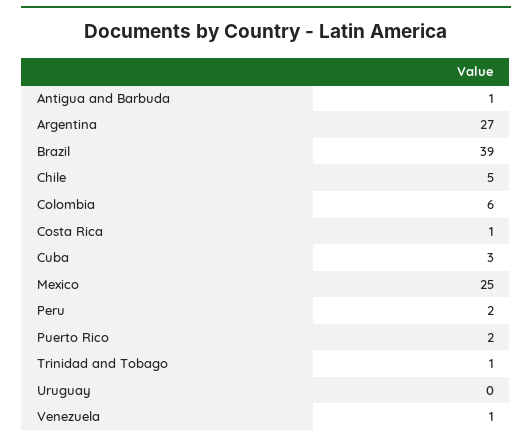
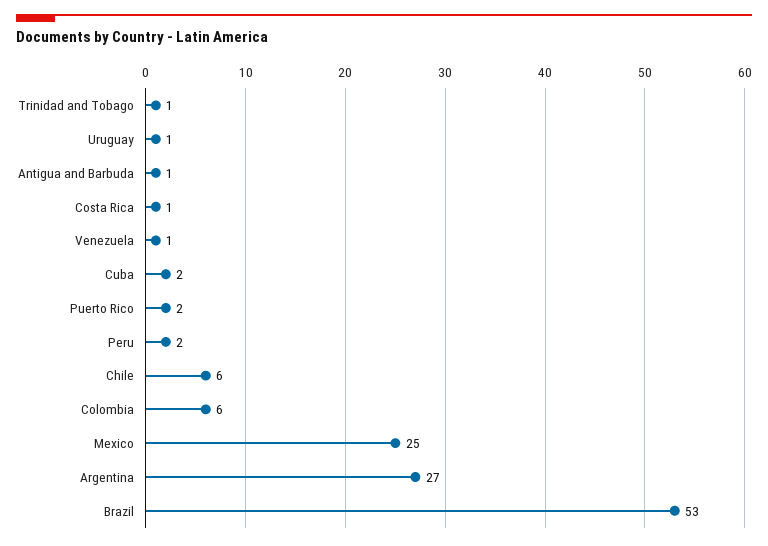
  {
    "Antigua and Barbuda": 1,
    "Argentina": 27,
-   "Brazil": 39,
+   "Brazil": 53,
-   "Chile": 5,
+   "Chile": 6,
    "Colombia": 6,
    "Costa Rica": 1,
-   "Cuba": 3,
+   "Cuba": 2,
    "Mexico": 25,
    "Peru": 2,
    "Puerto Rico": 2,
    "Trinidad and Tobago": 1,
-   "Uruguay": 0,
+   "Uruguay": 1,
    "Venezuela": 1
  }

